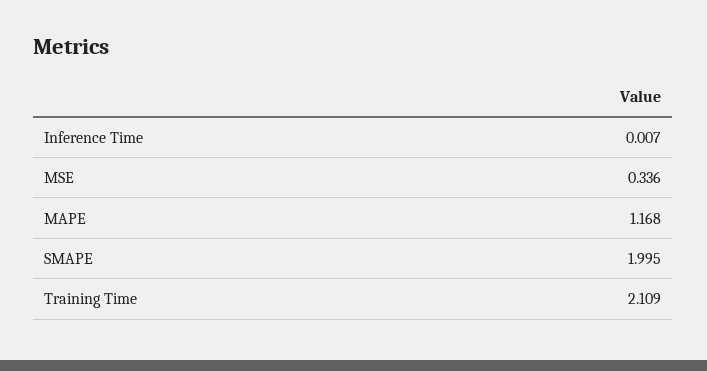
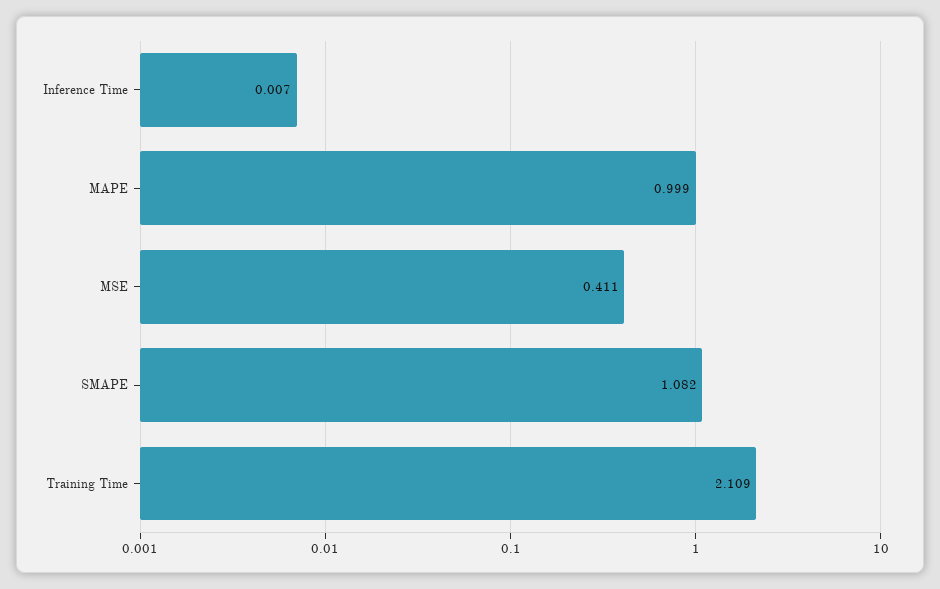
  {
    "Inference Time": 0.007,
-   "MSE": 0.336,
+   "MSE": 0.411,
-   "MAPE": 1.168,
+   "MAPE": 0.999,
-   "SMAPE": 1.995,
+   "SMAPE": 1.082,
    "Training Time": 2.109
  }

